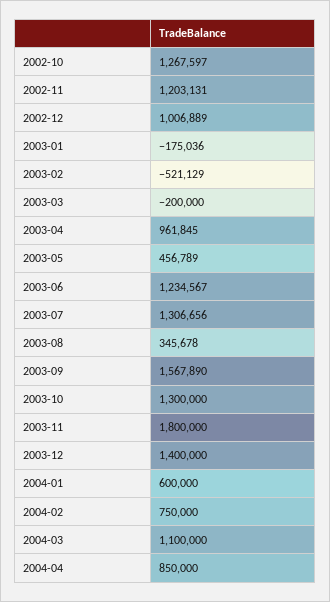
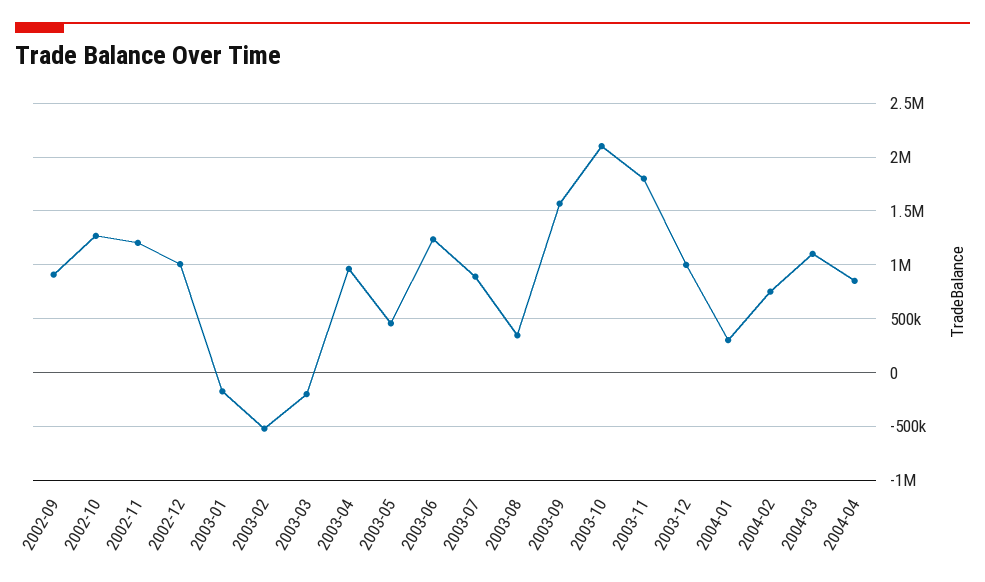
  {
    "2002-10": 1267597,
    "2002-11": 1203131,
    "2002-12": 1006889,
    "2003-01": -175036,
    "2003-02": -521129,
    "2003-03": -200000,
    "2003-04": 961845,
    "2003-05": 456789,
    "2003-06": 1234567,
-   "2003-07": 1306656,
+   "2003-07": 900000,
    "2003-08": 345678,
    "2003-09": 1567890,
-   "2003-10": 1300000,
+   "2003-10": 2100000,
    "2003-11": 1800000,
-   "2003-12": 1400000,
+   "2003-12": 1000000,
-   "2004-01": 600000,
+   "2004-01": 300000,
    "2004-02": 750000,
    "2004-03": 1100000,
-   "2004-04": 850000
+   "2004-04": 850000,
+   "2002-09": 900000
  }

